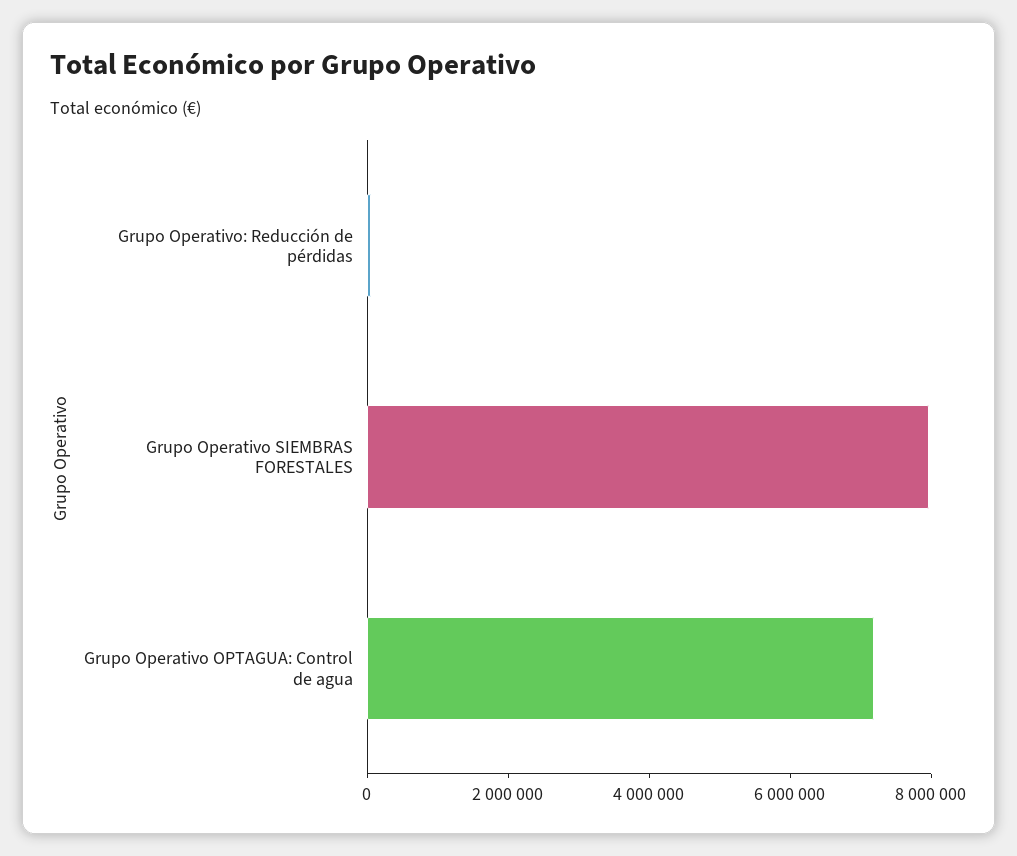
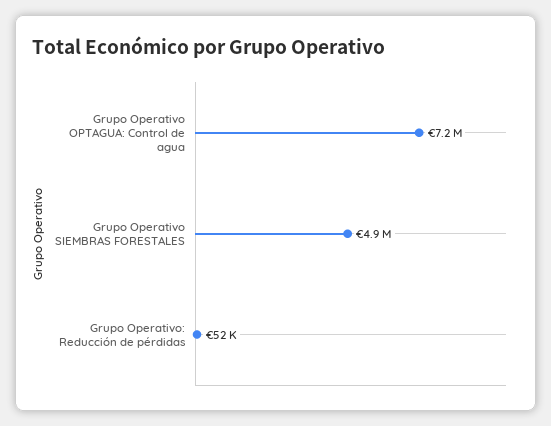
  {
    "Grupo Operativo: Reducción de pérdidas": 52000,
-   "Grupo Operativo SIEMBRAS FORESTALES": 8000000,
+   "Grupo Operativo SIEMBRAS FORESTALES": 4900000,
    "Grupo Operativo OPTAGUA: Control de agua": 7200000
  }

